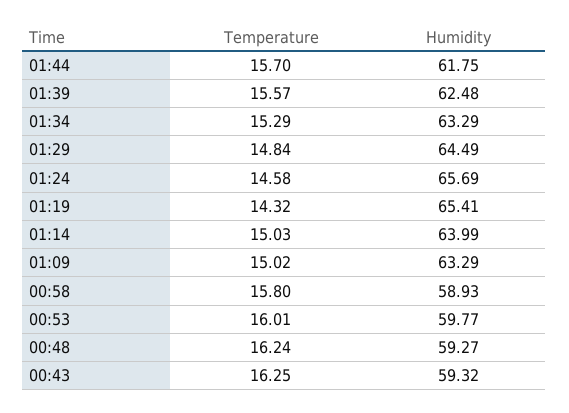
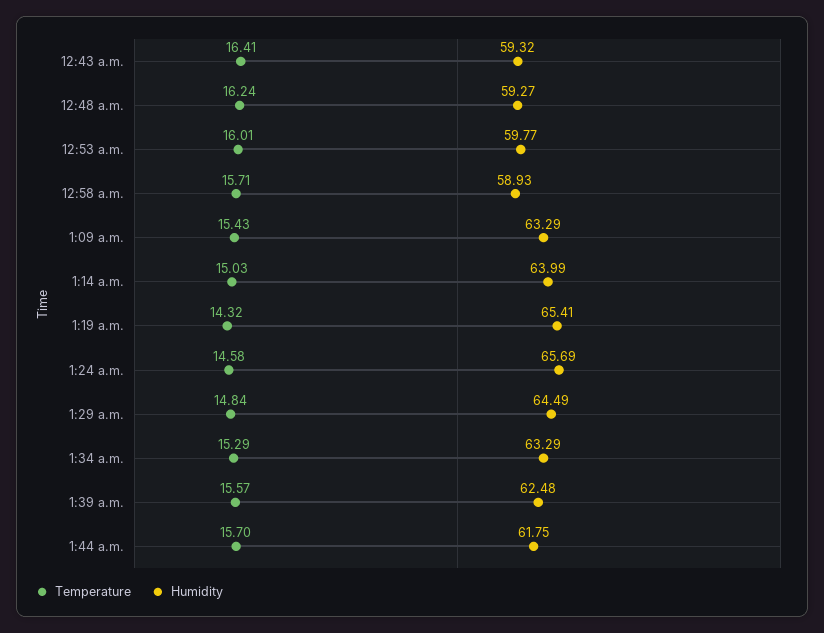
  {
    "Temperature": {
      "01:44": 15.7,
      "01:39": 15.57,
      "01:34": 15.29,
      "01:29": 14.84,
      "01:24": 14.58,
      "01:19": 14.32,
      "01:14": 15.03,
-     "01:09": 15.02,
+     "01:09": 15.43,
-     "00:58": 15.8,
+     "00:58": 15.71,
      "00:53": 16.01,
      "00:48": 16.24,
-     "00:43": 16.25
+     "00:43": 16.41
    },
    "Humidity": {
      "01:44": 61.75,
      "01:39": 62.48,
      "01:34": 63.29,
      "01:29": 64.49,
      "01:24": 65.69,
      "01:19": 65.41,
      "01:14": 63.99,
      "01:09": 63.29,
      "00:58": 58.93,
      "00:53": 59.77,
      "00:48": 59.27,
      "00:43": 59.32
    }
  }

